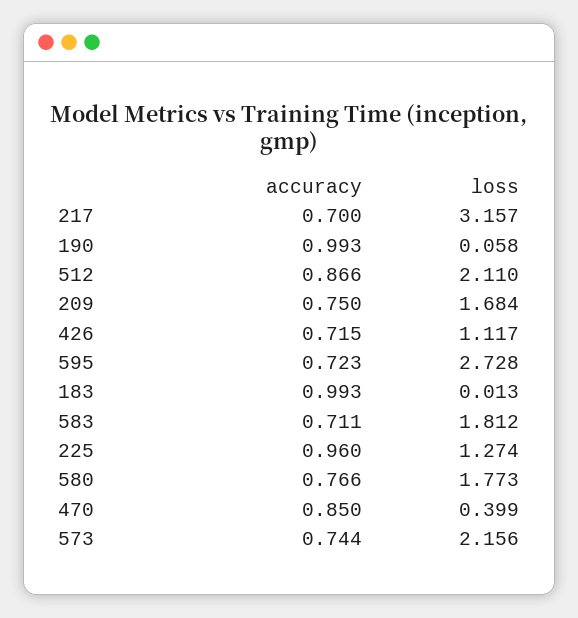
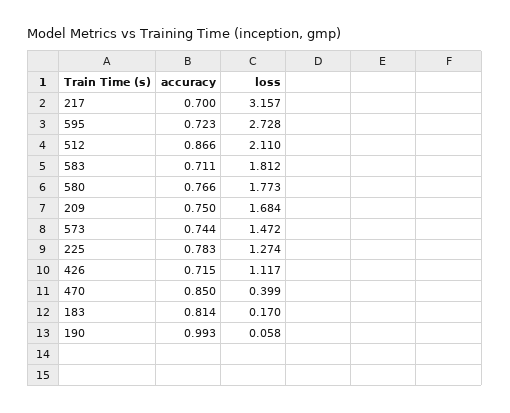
  {
    "accuracy": {
      "217": 0.7,
      "190": 0.993,
      "512": 0.866,
      "209": 0.75,
      "426": 0.715,
      "595": 0.723,
-     "183": 0.993,
+     "183": 0.814,
      "583": 0.711,
-     "225": 0.96,
+     "225": 0.783,
      "580": 0.766,
      "470": 0.85,
      "573": 0.744
    },
    "loss": {
      "217": 3.157,
      "190": 0.058,
      "512": 2.11,
      "209": 1.684,
      "426": 1.117,
      "595": 2.728,
-     "183": 0.013,
+     "183": 0.17,
      "583": 1.812,
      "225": 1.274,
      "580": 1.773,
      "470": 0.399,
-     "573": 2.156
+     "573": 1.472
    }
  }

